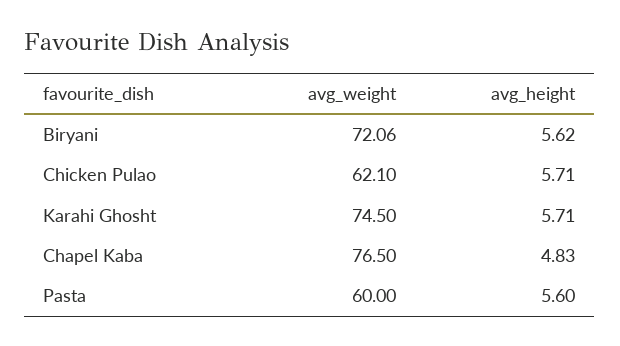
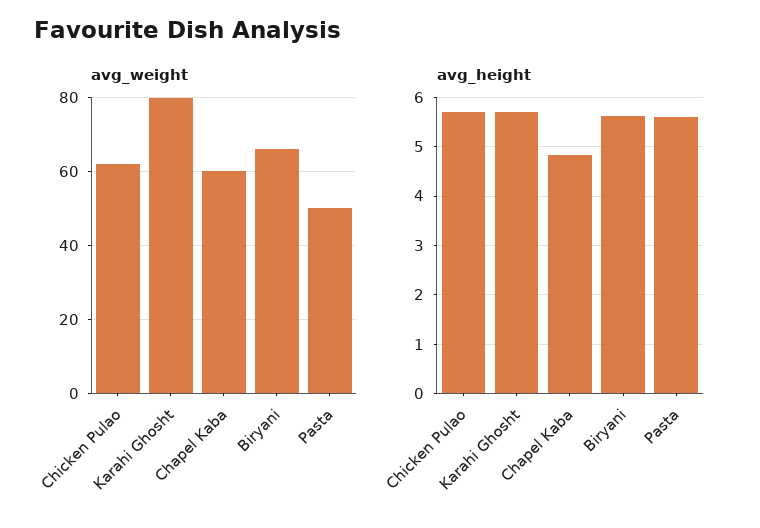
  {
    "avg_weight": {
-     "Biryani": 72.06,
+     "Biryani": 66,
      "Chicken Pulao": 62.1,
-     "Karahi Ghosht": 74.5,
+     "Karahi Ghosht": 80,
-     "Chapel Kaba": 76.5,
+     "Chapel Kaba": 60,
-     "Pasta": 60
+     "Pasta": 50
    },
    "avg_height": {
      "Biryani": 5.62,
      "Chicken Pulao": 5.71,
      "Karahi Ghosht": 5.71,
      "Chapel Kaba": 4.83,
      "Pasta": 5.6
    }
  }

